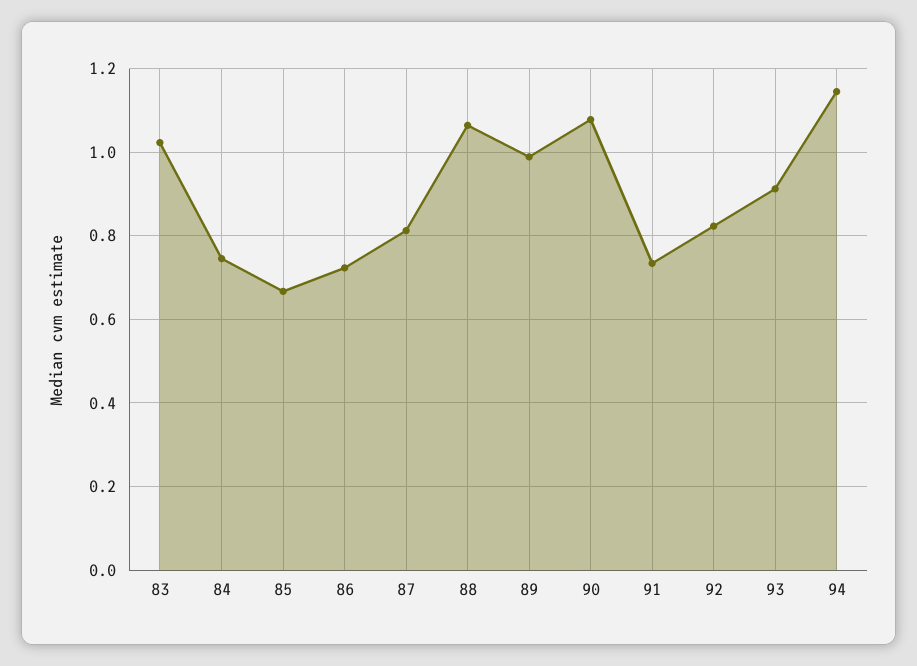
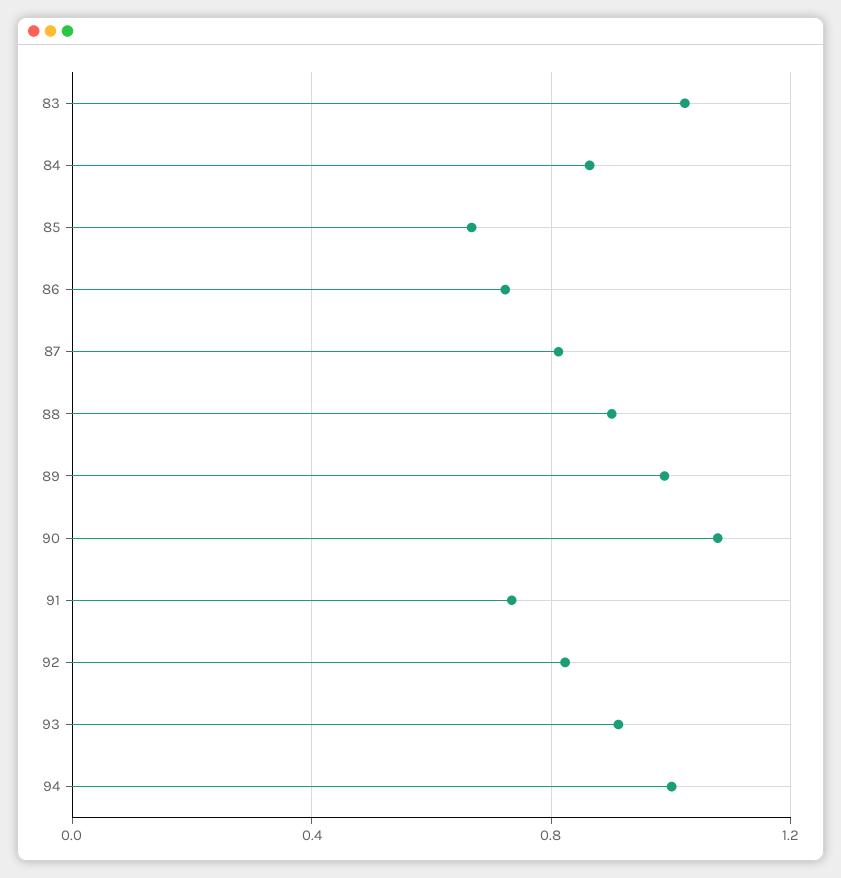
  {
    "83": 1.02,
-   "84": 0.74,
+   "84": 0.85,
    "85": 0.66,
    "86": 0.72,
    "87": 0.82,
-   "88": 1.06,
+   "88": 0.9,
    "89": 0.98,
    "90": 1.08,
    "91": 0.74,
    "92": 0.82,
    "93": 0.92,
-   "94": 1.14
+   "94": 1
  }

